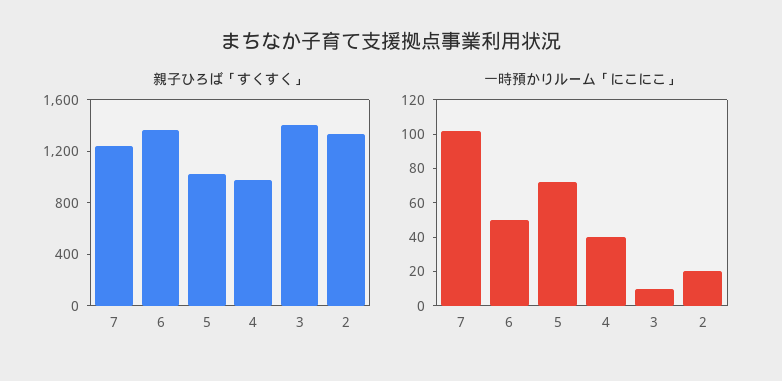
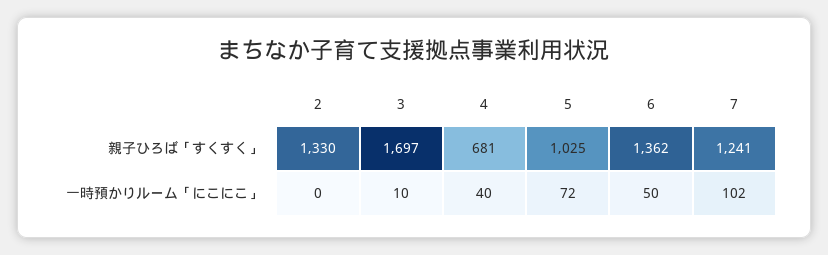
  {
    "親子ひろば「すくすく」": {
      "7": 1241,
      "6": 1362,
      "5": 1025,
-     "4": 1000,
+     "4": 681,
-     "3": 1400,
+     "3": 1697,
      "2": 1330
    },
    "一時預かりルーム「にこにこ」": {
      "7": 102,
      "6": 50,
      "5": 72,
      "4": 40,
      "3": 10,
-     "2": 20
+     "2": 0
    }
  }

